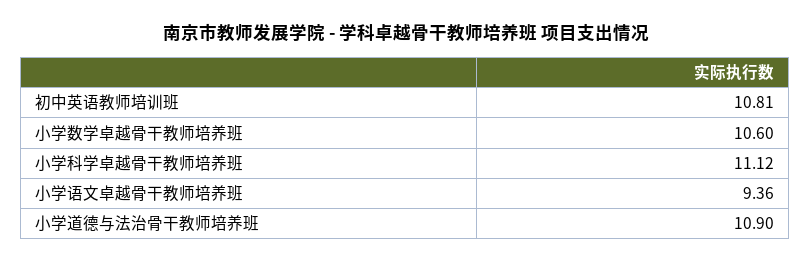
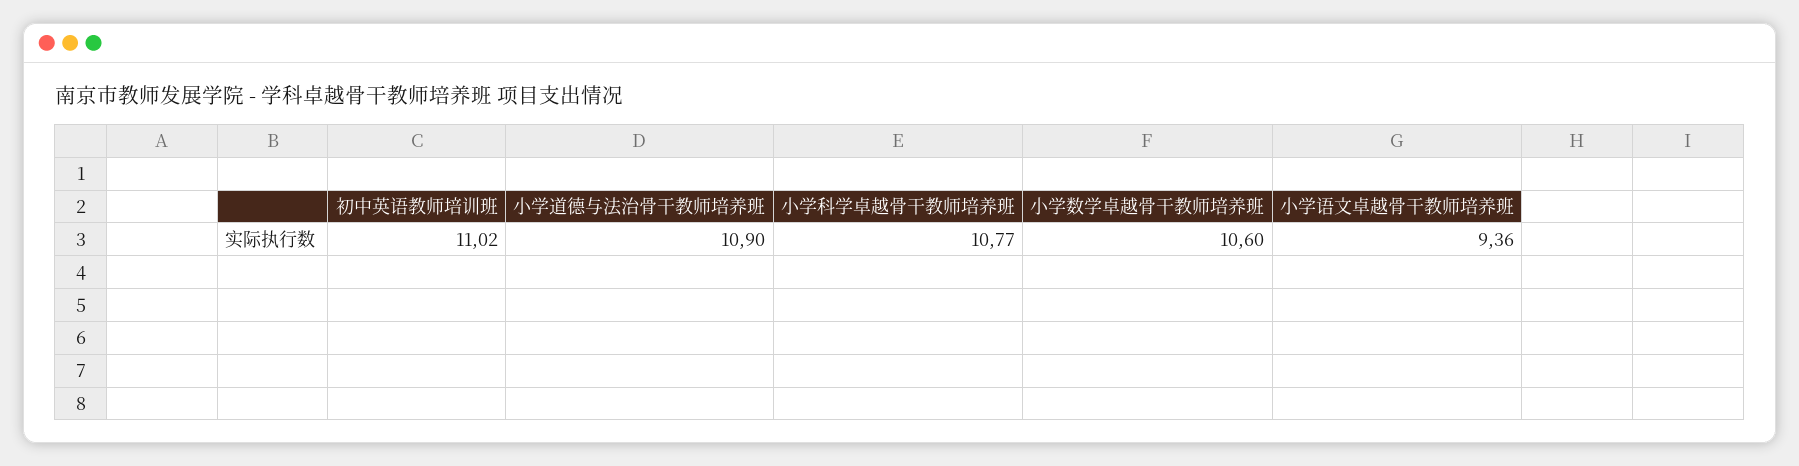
  {
-   "初中英语教师培训班": 10.81,
+   "初中英语教师培训班": 11.02,
    "小学数学卓越骨干教师培养班": 10.6,
-   "小学科学卓越骨干教师培养班": 11.12,
+   "小学科学卓越骨干教师培养班": 10.77,
    "小学语文卓越骨干教师培养班": 9.36,
    "小学道德与法治骨干教师培养班": 10.9
  }

